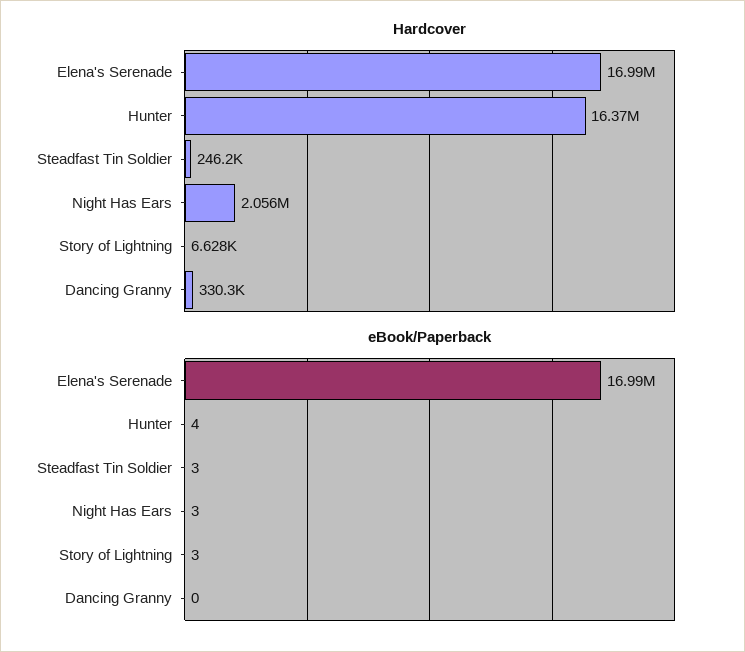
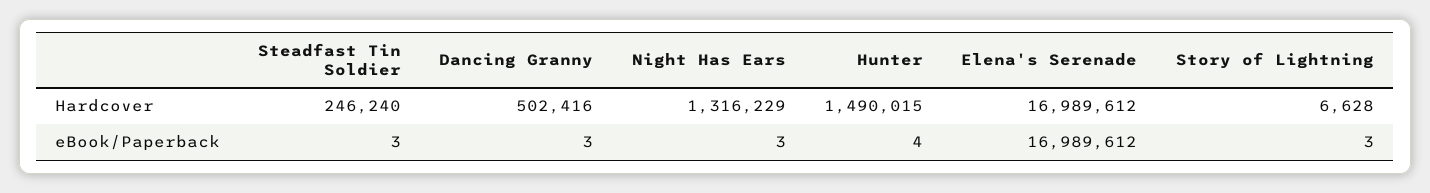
  {
    "Hardcover": {
      "Elena's Serenade": 16989612,
-     "Hunter": 16370000,
+     "Hunter": 1490015,
      "Steadfast Tin Soldier": 246240,
-     "Night Has Ears": 2056000,
+     "Night Has Ears": 1316229,
      "Story of Lightning": 6628,
-     "Dancing Granny": 330300
+     "Dancing Granny": 502416
    },
    "eBook/Paperback": {
      "Elena's Serenade": 16989612,
      "Hunter": 4,
      "Steadfast Tin Soldier": 3,
      "Night Has Ears": 3,
      "Story of Lightning": 3,
-     "Dancing Granny": 0
+     "Dancing Granny": 3
    }
  }

